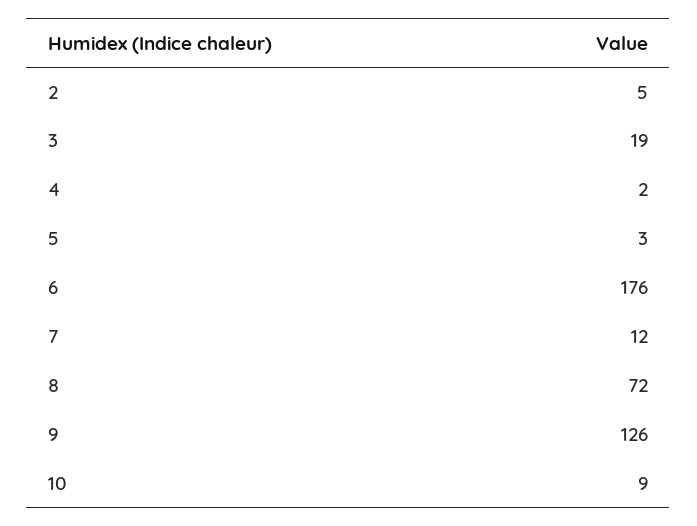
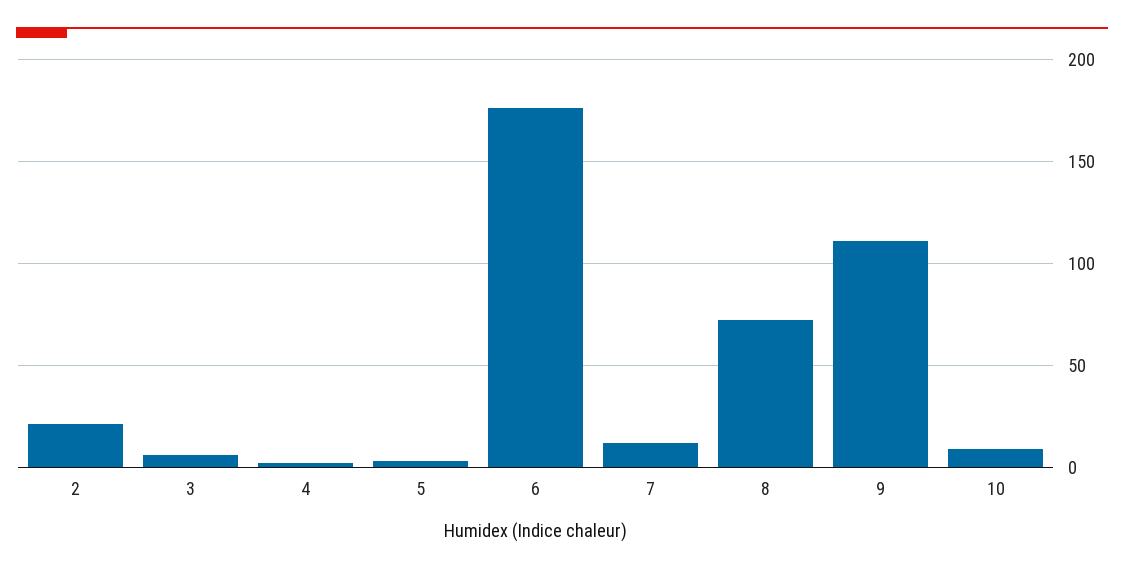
  {
-   "2": 5,
+   "2": 20,
-   "3": 19,
+   "3": 5,
    "4": 2,
    "5": 3,
    "6": 176,
    "7": 12,
    "8": 72,
-   "9": 126,
+   "9": 110,
    "10": 9
  }

